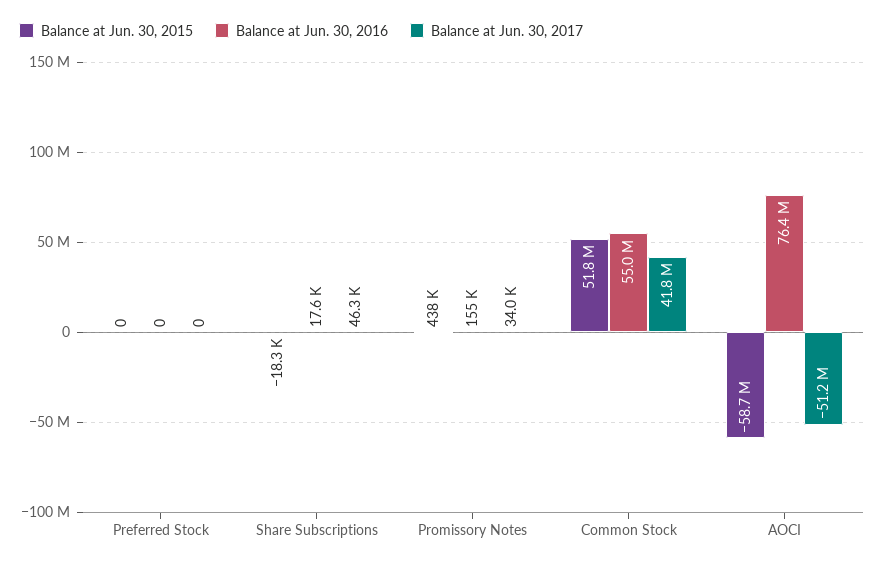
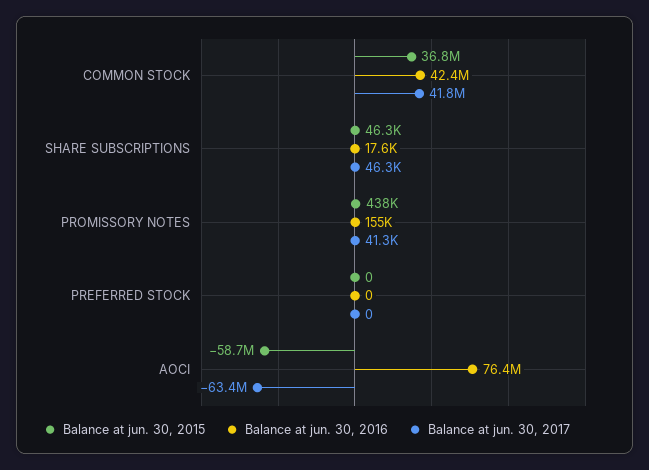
  {
    "Balance at Jun. 30, 2015": {
      "Preferred Stock": 0,
-     "Share Subscriptions": -18300,
+     "Share Subscriptions": 46300,
      "Promissory Notes": 438000,
-     "Common Stock": 51800000,
+     "Common Stock": 36800000,
      "AOCI": -58700000
    },
    "Balance at Jun. 30, 2016": {
      "Preferred Stock": 0,
      "Share Subscriptions": 17600,
      "Promissory Notes": 155000,
-     "Common Stock": 55000000,
+     "Common Stock": 42400000,
      "AOCI": 76400000
    },
    "Balance at Jun. 30, 2017": {
      "Preferred Stock": 0,
      "Share Subscriptions": 46300,
-     "Promissory Notes": 34000,
+     "Promissory Notes": 41300,
      "Common Stock": 41800000,
-     "AOCI": -51200000
+     "AOCI": -63400000
    }
  }

